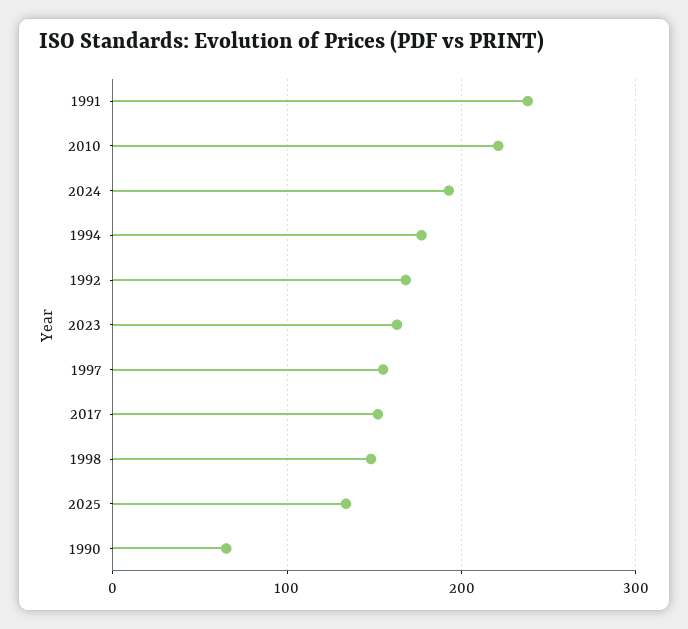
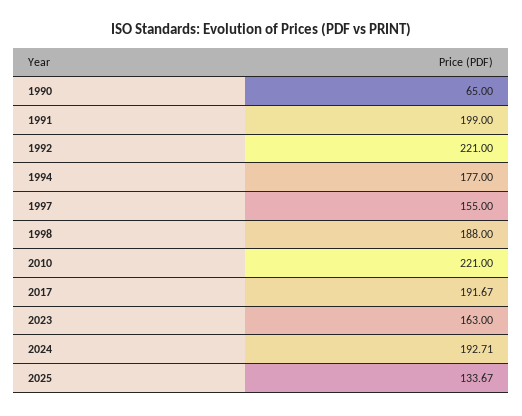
  {
-   "1991": 240,
+   "1991": 199,
    "2010": 221,
    "2024": 192.71,
    "1994": 177,
-   "1992": 170,
+   "1992": 221,
    "2023": 163,
    "1997": 155,
-   "2017": 150,
+   "2017": 191.67,
-   "1998": 150,
+   "1998": 188,
    "2025": 133.67,
    "1990": 65
  }

